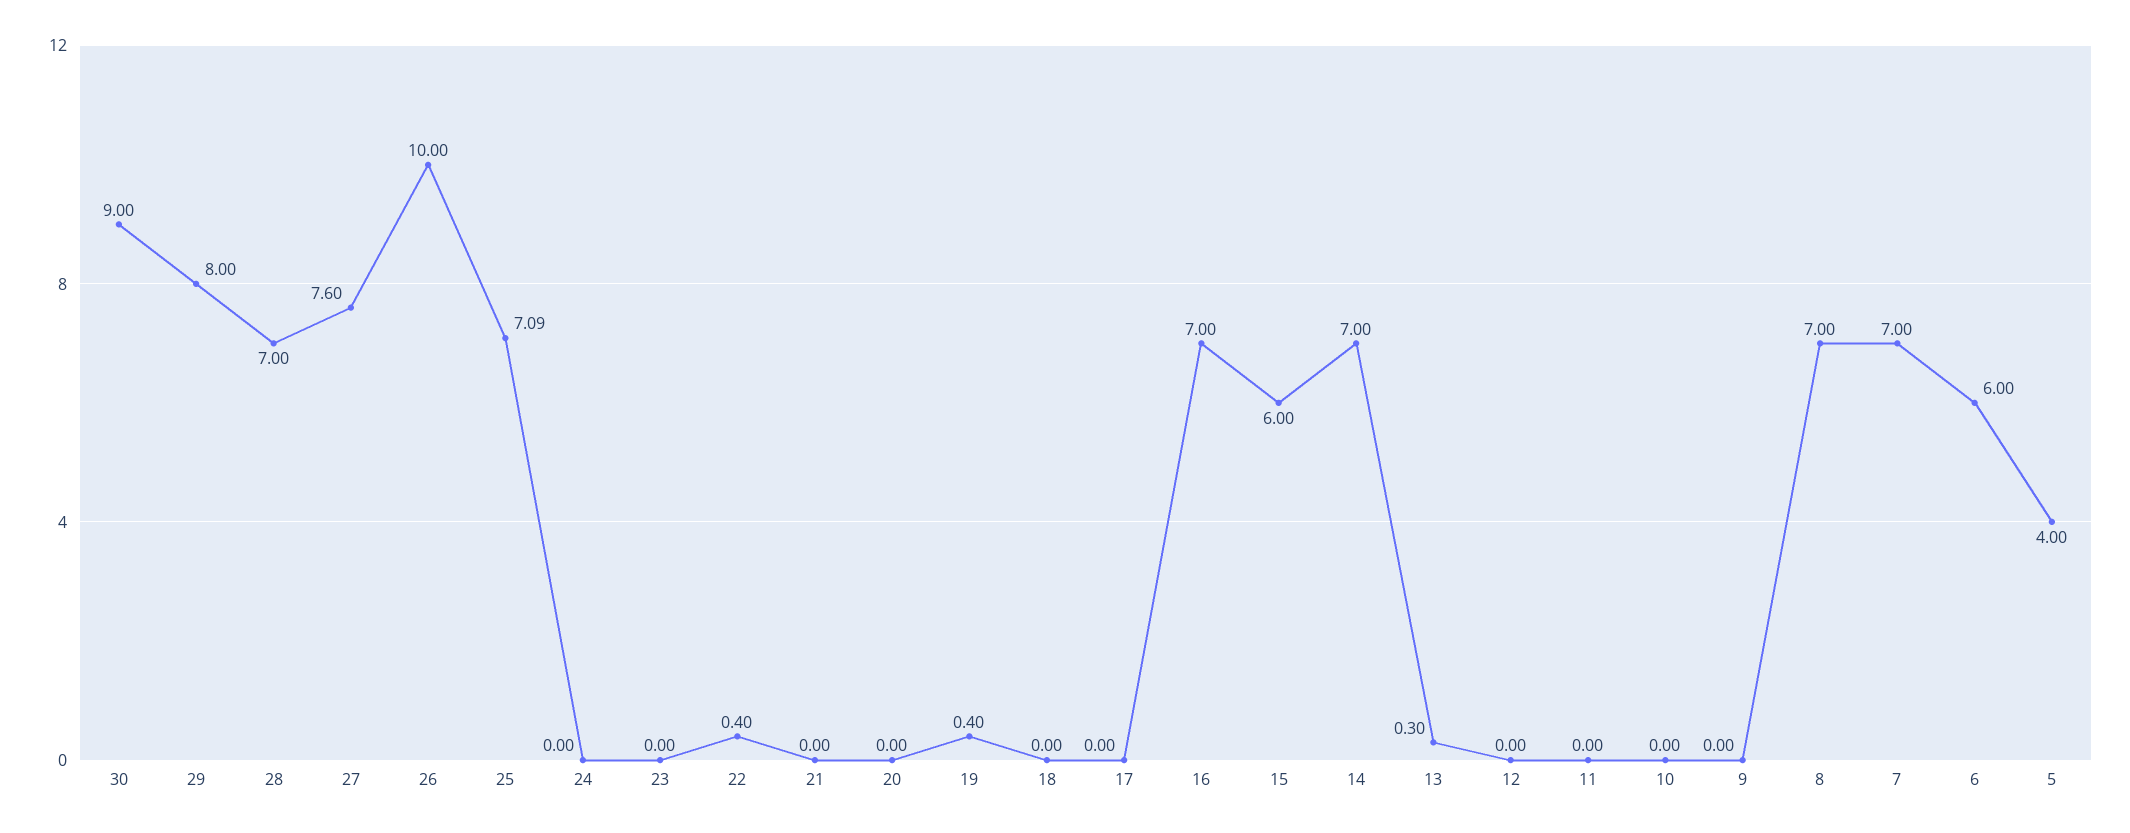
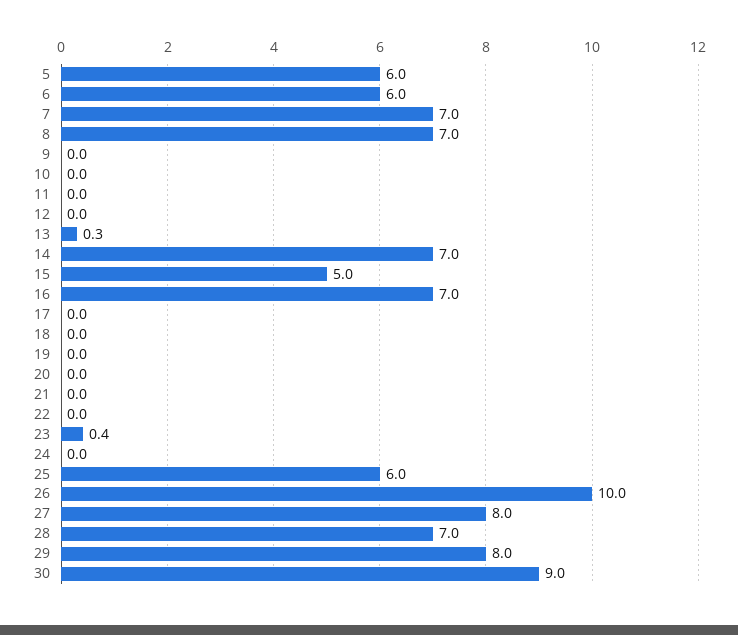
  {
    "30": 9,
    "29": 8,
    "28": 7,
-   "27": 7.6,
+   "27": 8,
    "26": 10,
-   "25": 7.09,
+   "25": 6,
    "24": 0,
-   "23": 0,
+   "23": 0.4,
-   "22": 0.4,
+   "22": 0,
    "21": 0,
    "20": 0,
-   "19": 0.4,
+   "19": 0,
    "18": 0,
    "17": 0,
    "16": 7,
-   "15": 6,
+   "15": 5,
    "14": 7,
    "13": 0.3,
    "12": 0,
    "11": 0,
    "10": 0,
    "9": 0,
    "8": 7,
    "7": 7,
    "6": 6,
-   "5": 4
+   "5": 6
  }

